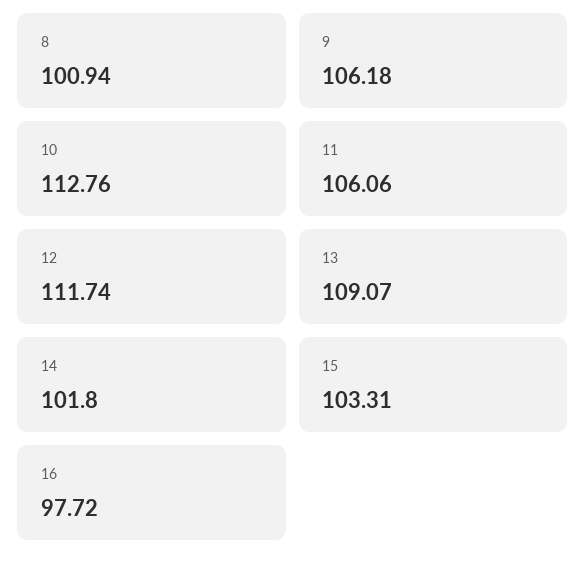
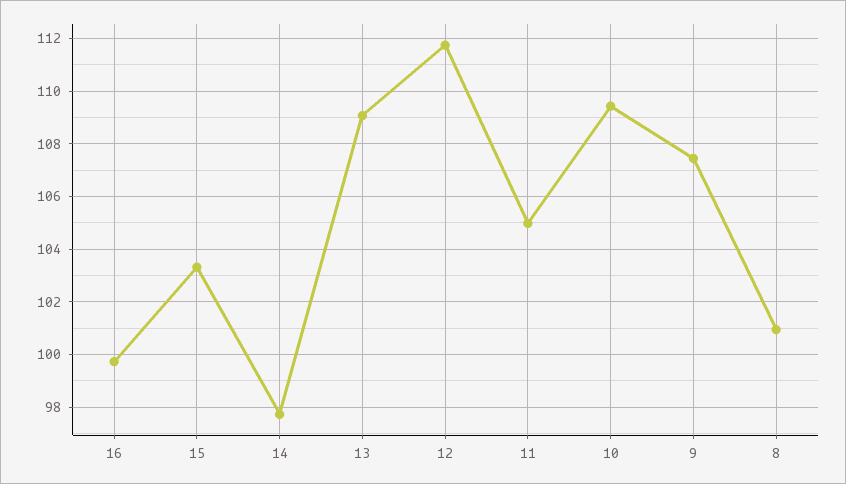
  {
    "8": 100.94,
-   "9": 106.18,
+   "9": 107.5,
-   "10": 112.76,
+   "10": 109.5,
-   "11": 106.06,
+   "11": 105,
    "12": 111.74,
    "13": 109.07,
-   "14": 101.8,
+   "14": 97.75,
    "15": 103.31,
-   "16": 97.72
+   "16": 99.75
  }

